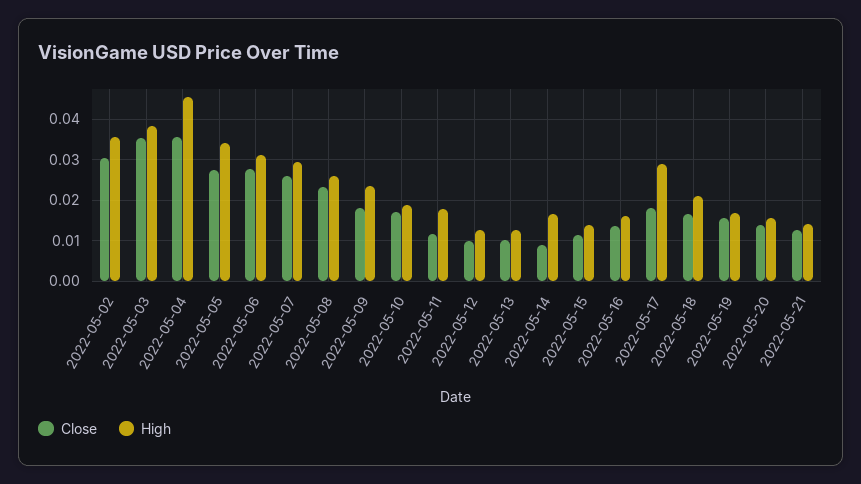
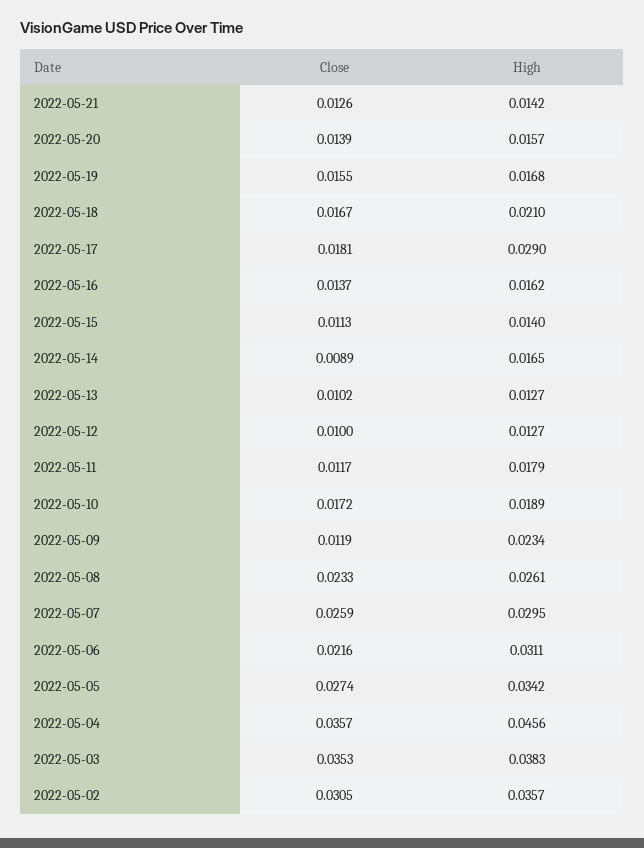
  {
    "Close": {
      "2022-05-02": 0.0305,
      "2022-05-03": 0.0353,
      "2022-05-04": 0.0357,
      "2022-05-05": 0.0274,
-     "2022-05-06": 0.028,
+     "2022-05-06": 0.0216,
      "2022-05-07": 0.0259,
      "2022-05-08": 0.0233,
-     "2022-05-09": 0.018,
+     "2022-05-09": 0.0119,
      "2022-05-10": 0.0172,
      "2022-05-11": 0.0117,
      "2022-05-12": 0.01,
      "2022-05-13": 0.0102,
      "2022-05-14": 0.0089,
      "2022-05-15": 0.0113,
      "2022-05-16": 0.0137,
      "2022-05-17": 0.0181,
      "2022-05-18": 0.0167,
      "2022-05-19": 0.0155,
      "2022-05-20": 0.0139,
      "2022-05-21": 0.0126
    },
    "High": {
      "2022-05-02": 0.0357,
      "2022-05-03": 0.0383,
      "2022-05-04": 0.0456,
      "2022-05-05": 0.0342,
      "2022-05-06": 0.0311,
      "2022-05-07": 0.0295,
      "2022-05-08": 0.0261,
      "2022-05-09": 0.0234,
      "2022-05-10": 0.0189,
      "2022-05-11": 0.0179,
      "2022-05-12": 0.0127,
      "2022-05-13": 0.0127,
      "2022-05-14": 0.0165,
      "2022-05-15": 0.014,
      "2022-05-16": 0.0162,
      "2022-05-17": 0.029,
      "2022-05-18": 0.021,
      "2022-05-19": 0.0168,
      "2022-05-20": 0.0157,
      "2022-05-21": 0.0142
    }
  }

